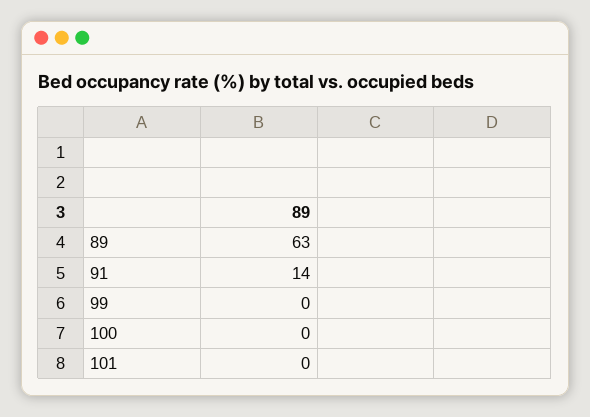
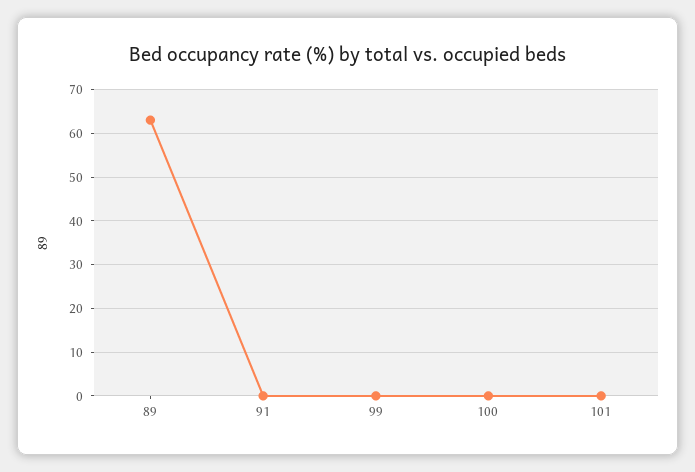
  {
    "89": 63,
-   "91": 14,
+   "91": 0,
    "99": 0,
    "100": 0,
    "101": 0
  }

